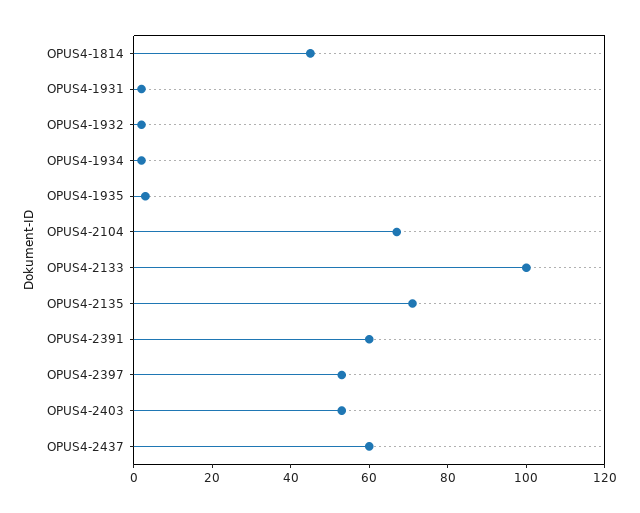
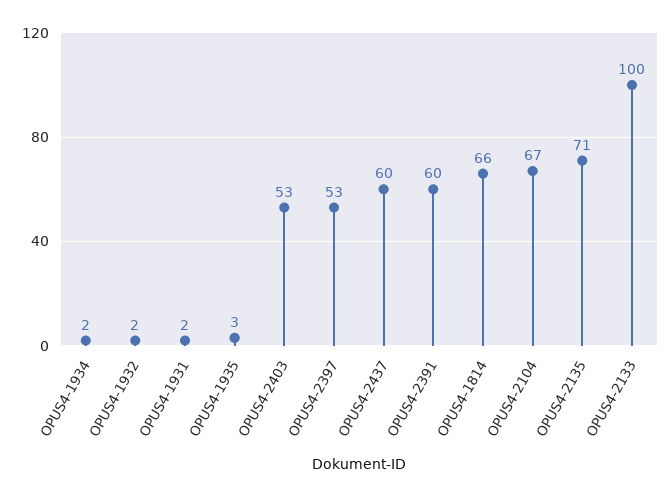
  {
-   "OPUS4-1814": 45,
+   "OPUS4-1814": 66,
    "OPUS4-1931": 2,
    "OPUS4-1932": 2,
    "OPUS4-1934": 2,
    "OPUS4-1935": 3,
    "OPUS4-2104": 67,
    "OPUS4-2133": 100,
    "OPUS4-2135": 71,
    "OPUS4-2391": 60,
    "OPUS4-2397": 53,
    "OPUS4-2403": 53,
    "OPUS4-2437": 60
  }

